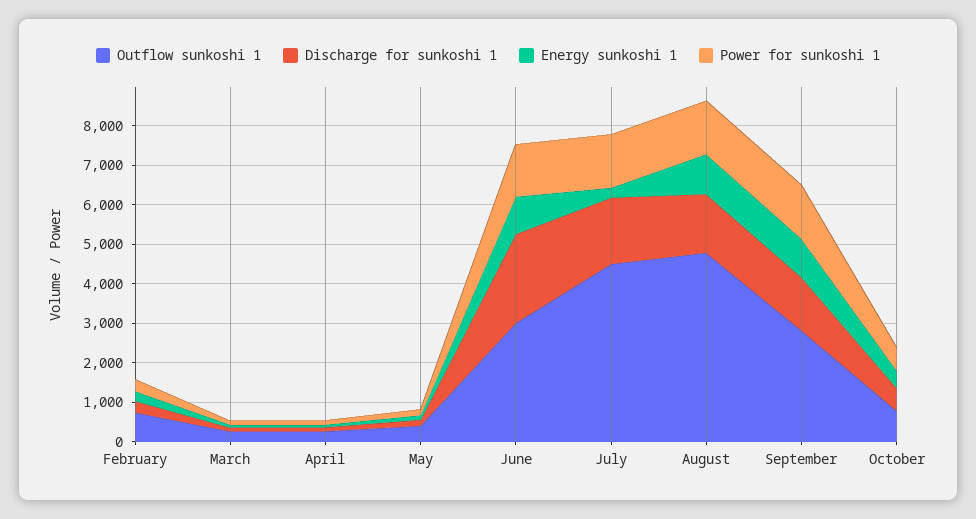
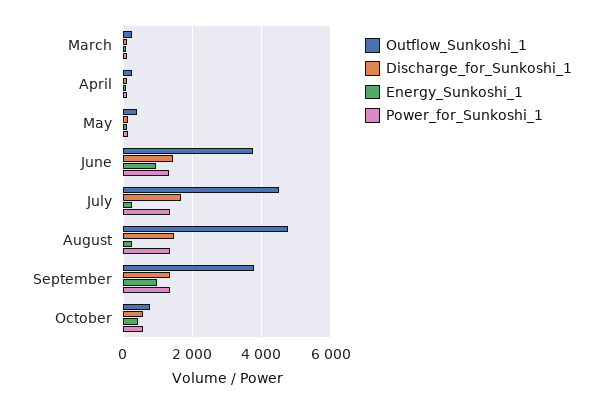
  {
    "Outflow sunkoshi 1": {
-     "February": 750,
      "March": 200,
      "April": 200,
      "May": 400,
-     "June": 3000,
+     "June": 3800,
      "July": 4400,
      "August": 4800,
-     "September": 2750,
+     "September": 3800,
      "October": 800
    },
    "Discharge for sunkoshi 1": {
-     "February": 250,
      "March": 0,
      "April": 200,
      "May": 200,
-     "June": 2250,
+     "June": 1400,
      "July": 1600,
      "August": 1400,
      "September": 1400,
      "October": 600
    },
    "Energy sunkoshi 1": {
-     "February": 250,
      "March": 0,
      "April": 0,
      "May": 200,
      "June": 1000,
      "July": 200,
-     "August": 1000,
+     "August": 200,
      "September": 1000,
      "October": 400
    },
    "Power for sunkoshi 1": {
-     "February": 250,
      "March": 0,
      "April": 200,
      "May": 200,
      "June": 1400,
      "July": 1400,
      "August": 1400,
      "September": 1400,
      "October": 600
    }
  }

